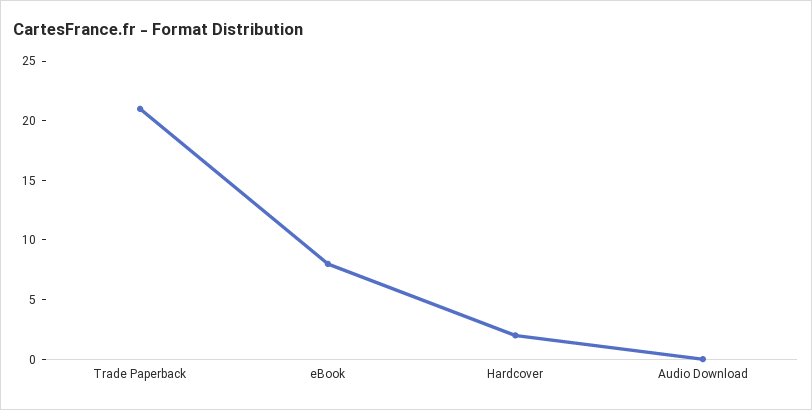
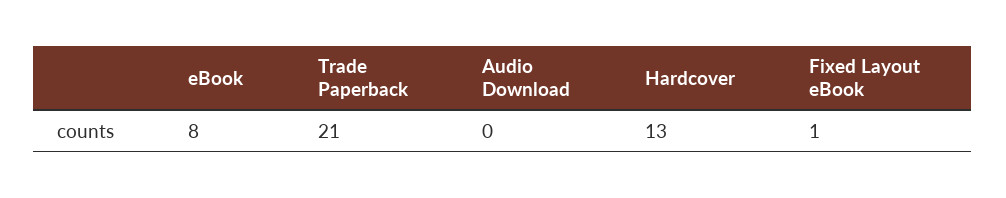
  {
    "Trade Paperback": 21,
    "eBook": 8,
-   "Hardcover": 2,
+   "Hardcover": 13,
-   "Audio Download": 0
+   "Audio Download": 0,
+   "Fixed Layout eBook": 1
  }

